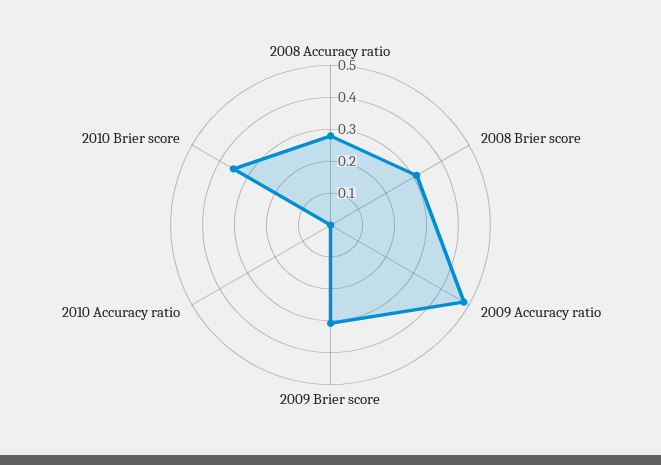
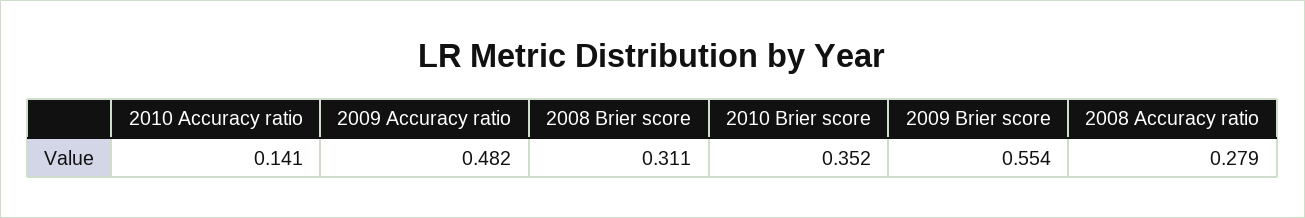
  {
    "2008 Accuracy ratio": 0.279,
    "2008 Brier score": 0.311,
    "2009 Accuracy ratio": 0.482,
-   "2009 Brier score": 0.3,
+   "2009 Brier score": 0.554,
-   "2010 Accuracy ratio": 0,
+   "2010 Accuracy ratio": 0.141,
    "2010 Brier score": 0.352
  }

